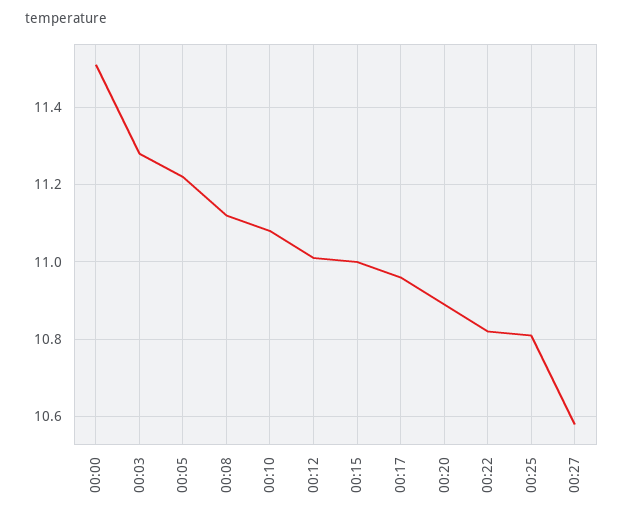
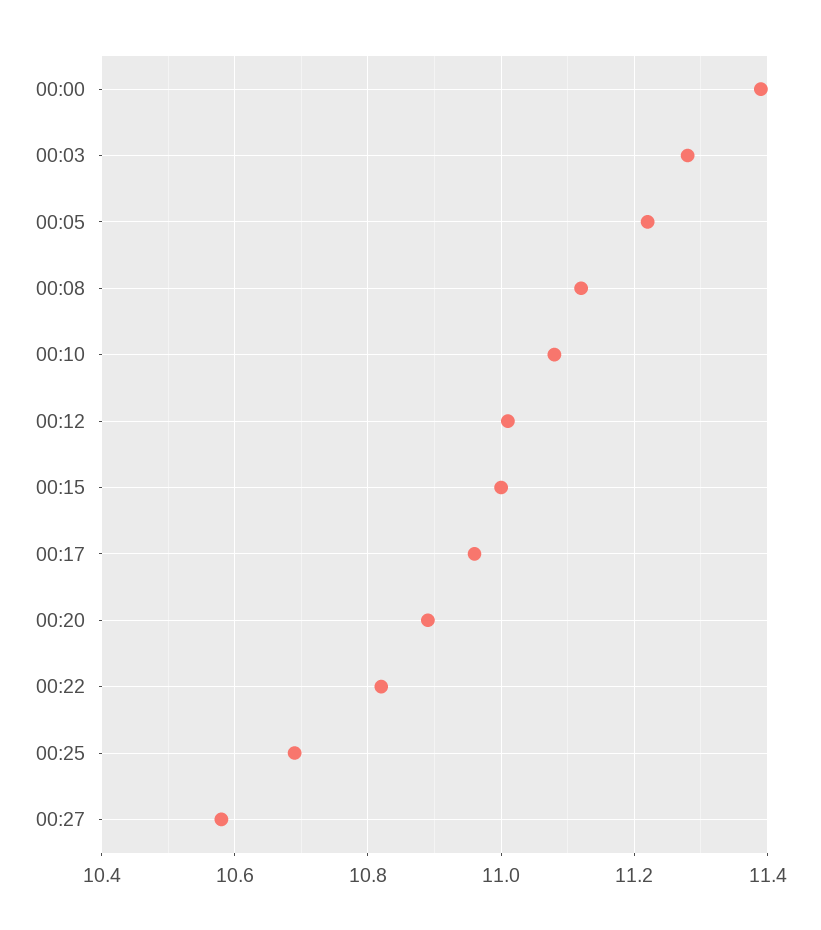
  {
-   "00:00": 11.5,
+   "00:00": 11.4,
    "00:03": 11.3,
    "00:05": 11.2,
    "00:08": 11.1,
    "00:10": 11.1,
    "00:12": 11,
    "00:15": 11,
    "00:17": 10.95,
    "00:20": 10.9,
    "00:22": 10.8,
-   "00:25": 10.8,
+   "00:25": 10.7,
    "00:27": 10.6
  }

